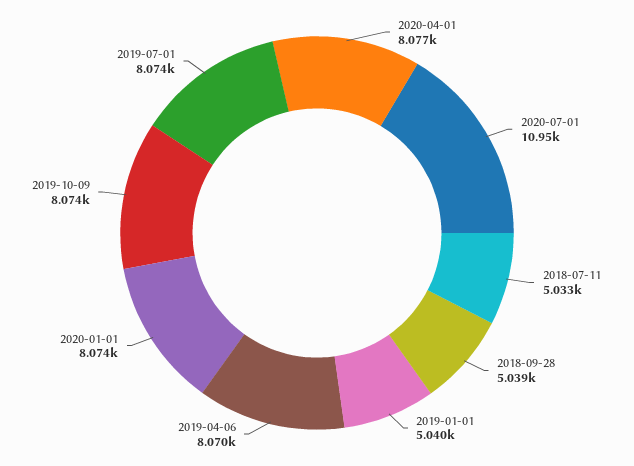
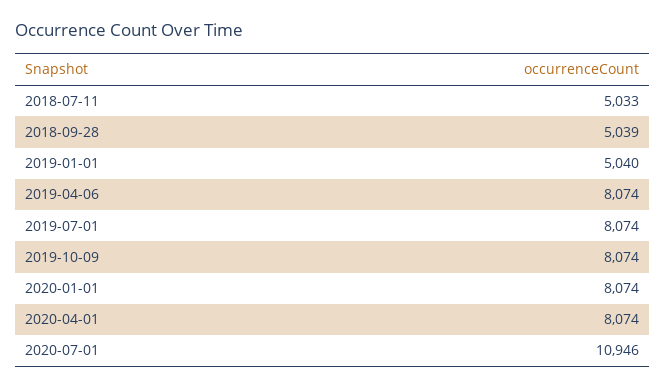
  {
-   "2020-04-01": 8077,
+   "2020-04-01": 8074,
    "2020-07-01": 10946,
    "2018-07-11": 5033,
    "2018-09-28": 5039,
    "2019-01-01": 5040,
-   "2019-04-06": 8070,
+   "2019-04-06": 8074,
    "2020-01-01": 8074,
    "2019-10-09": 8074,
    "2019-07-01": 8074
  }

